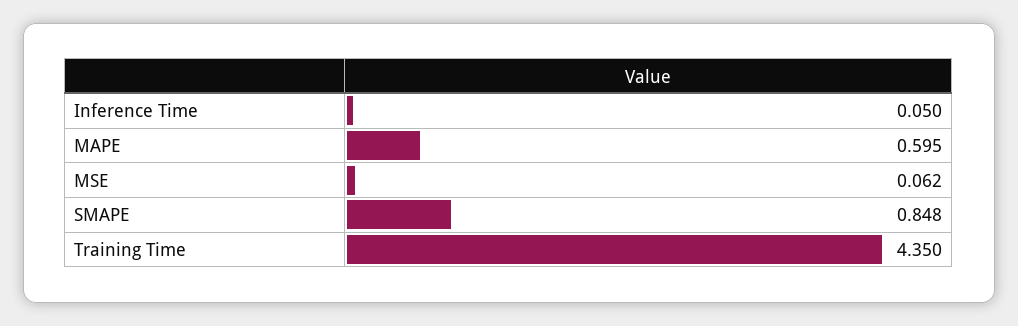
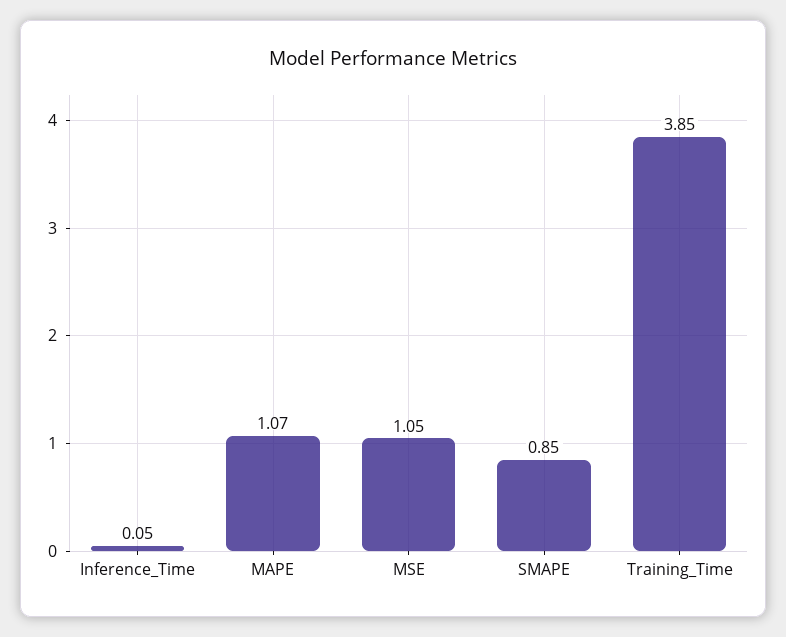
  {
    "Inference Time": 0.05,
-   "MAPE": 0.595,
+   "MAPE": 1.07,
-   "MSE": 0.062,
+   "MSE": 1.05,
    "SMAPE": 0.848,
-   "Training Time": 4.35
+   "Training Time": 3.85
  }

